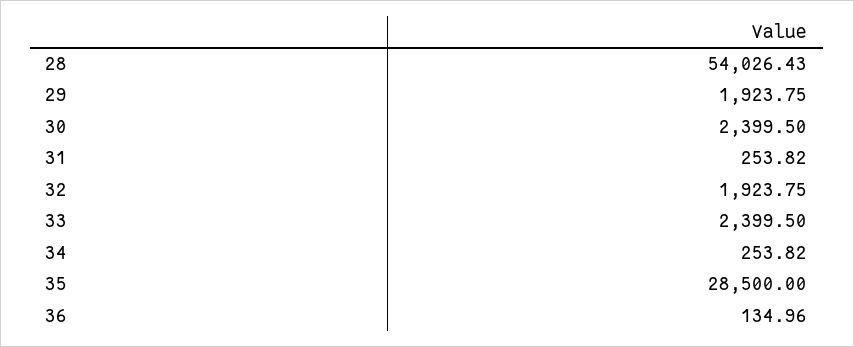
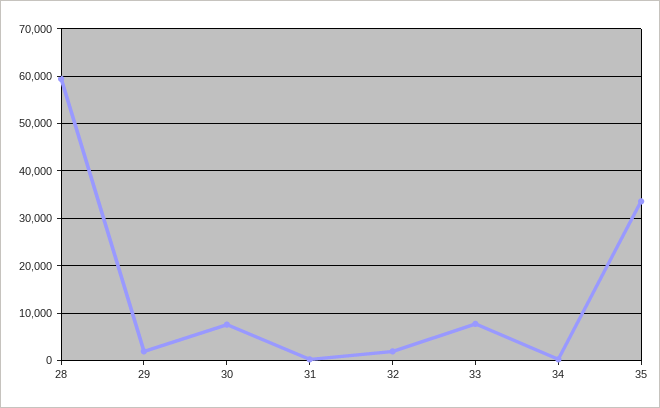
  {
-   "28": 54026.43,
+   "28": 60000,
    "29": 1923.75,
-   "30": 2399.5,
+   "30": 8000,
    "31": 253.82,
    "32": 1923.75,
-   "33": 2399.5,
+   "33": 8000,
    "34": 253.82,
-   "35": 28500,
+   "35": 34000
-   "36": 134.96
  }

